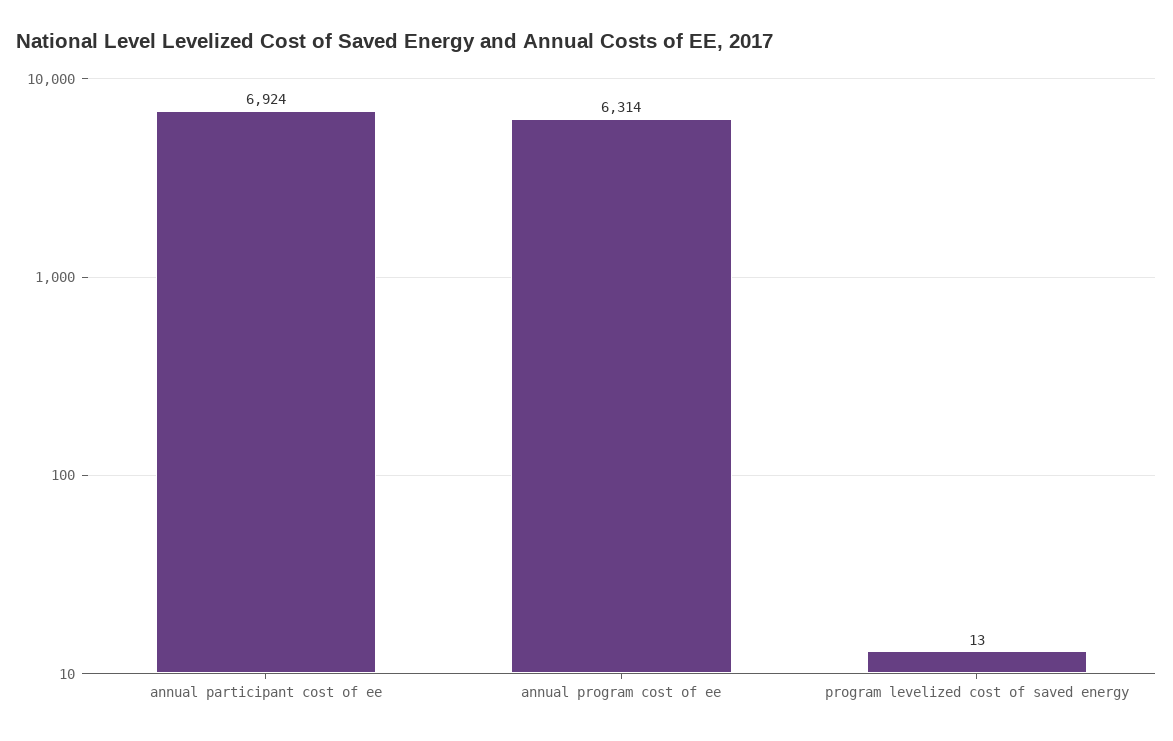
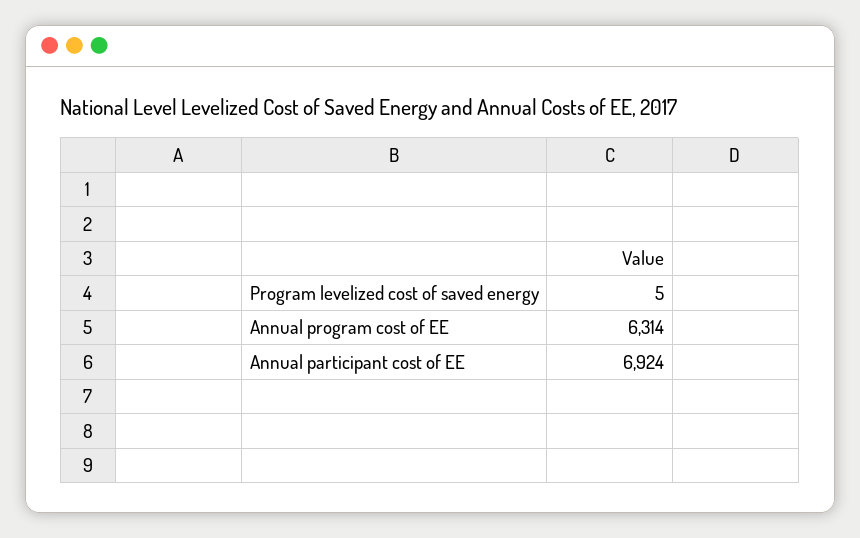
  {
    "annual participant cost of ee": 6924,
    "annual program cost of ee": 6314,
-   "program levelized cost of saved energy": 13
+   "program levelized cost of saved energy": 5
  }

